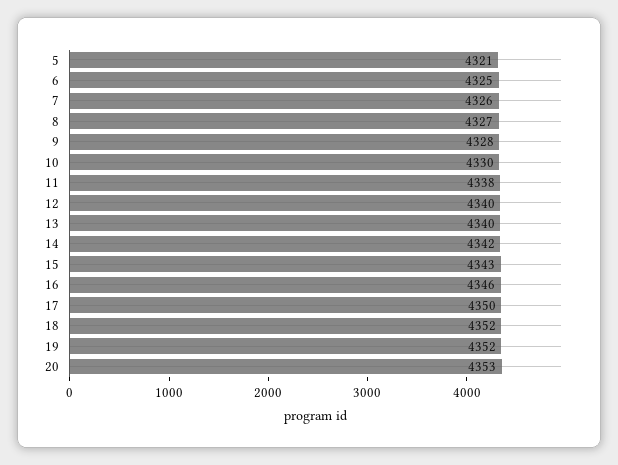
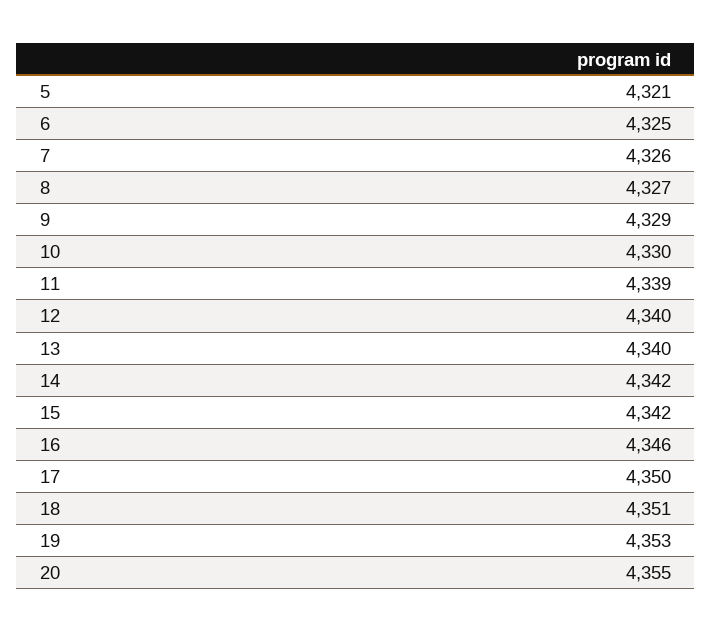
  {
    "5": 4321,
    "6": 4325,
    "7": 4326,
    "8": 4327,
-   "9": 4328,
+   "9": 4329,
    "10": 4330,
-   "11": 4338,
+   "11": 4339,
    "12": 4340,
    "13": 4340,
    "14": 4342,
-   "15": 4343,
+   "15": 4342,
    "16": 4346,
    "17": 4350,
-   "18": 4352,
+   "18": 4351,
-   "19": 4352,
+   "19": 4353,
-   "20": 4353
+   "20": 4355
  }

